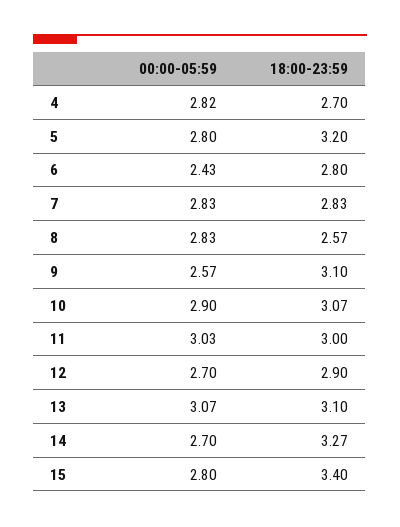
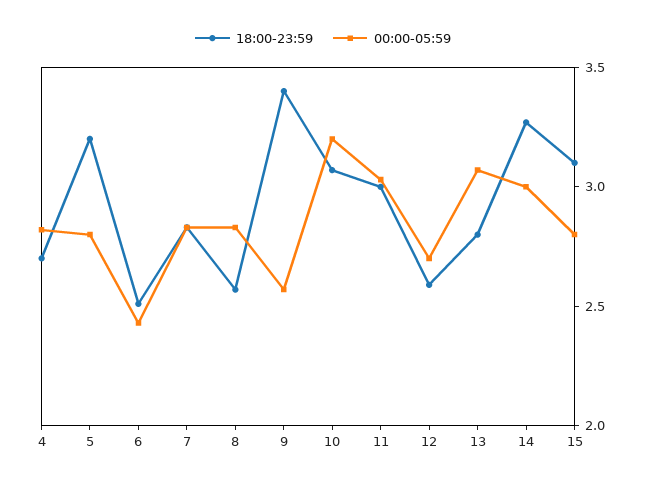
  {
    "00:00-05:59": {
      "4": 2.82,
      "5": 2.8,
      "6": 2.43,
      "7": 2.83,
      "8": 2.83,
      "9": 2.57,
-     "10": 2.9,
+     "10": 3.2,
      "11": 3.03,
      "12": 2.7,
      "13": 3.07,
-     "14": 2.7,
+     "14": 3,
      "15": 2.8
    },
    "18:00-23:59": {
      "4": 2.7,
      "5": 3.2,
-     "6": 2.8,
+     "6": 2.5,
      "7": 2.83,
      "8": 2.57,
-     "9": 3.1,
+     "9": 3.4,
      "10": 3.07,
      "11": 3,
-     "12": 2.9,
+     "12": 2.6,
-     "13": 3.1,
+     "13": 2.8,
      "14": 3.27,
-     "15": 3.4
+     "15": 3.1
    }
  }

